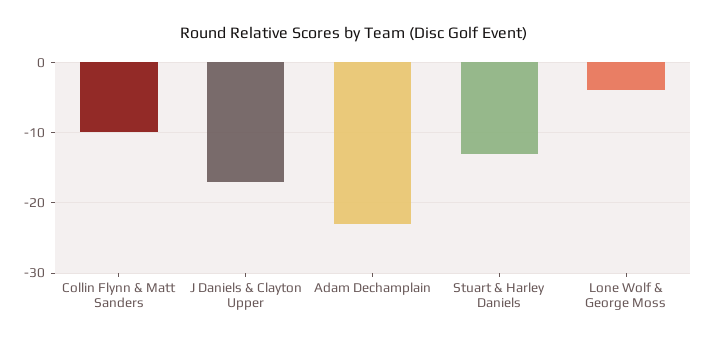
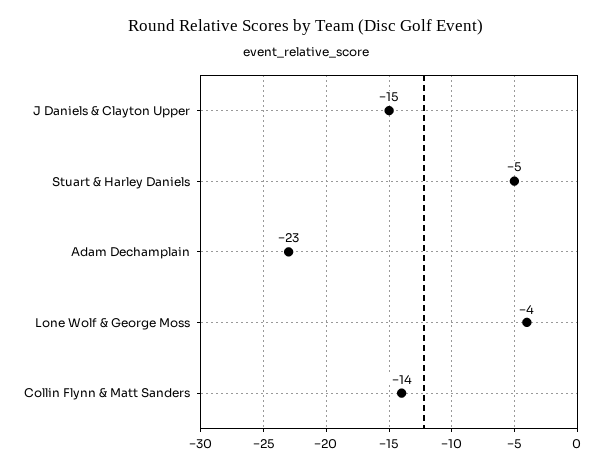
  {
-   "Collin Flynn & Matt Sanders": -10,
+   "Collin Flynn & Matt Sanders": -14,
-   "J Daniels & Clayton Upper": -17,
+   "J Daniels & Clayton Upper": -15,
    "Adam Dechamplain": -23,
-   "Stuart & Harley Daniels": -13,
+   "Stuart & Harley Daniels": -5,
    "Lone Wolf & George Moss": -4
  }

